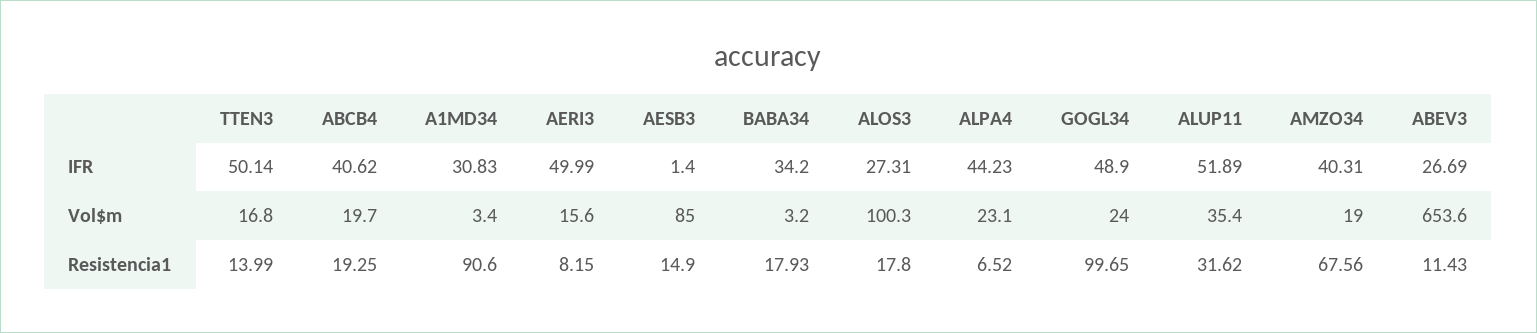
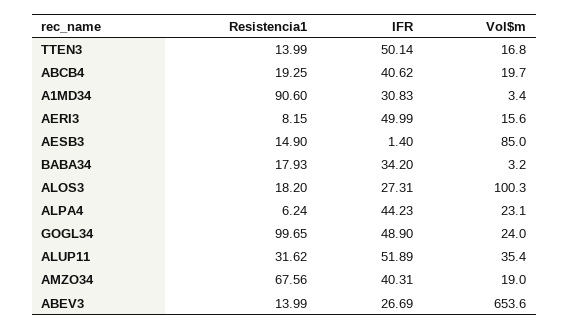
  {
    "TTEN3": {
      "IFR": 50.14,
      "Vol$m": 16.8,
      "Resistencia1": 13.99
    },
    "ABCB4": {
      "IFR": 40.62,
      "Vol$m": 19.7,
      "Resistencia1": 19.25
    },
    "A1MD34": {
      "IFR": 30.83,
      "Vol$m": 3.4,
      "Resistencia1": 90.6
    },
    "AERI3": {
      "IFR": 49.99,
      "Vol$m": 15.6,
      "Resistencia1": 8.15
    },
    "AESB3": {
      "IFR": 1.4,
      "Vol$m": 85,
      "Resistencia1": 14.9
    },
    "BABA34": {
      "IFR": 34.2,
      "Vol$m": 3.2,
      "Resistencia1": 17.93
    },
    "ALOS3": {
      "IFR": 27.31,
      "Vol$m": 100.3,
-     "Resistencia1": 17.8
+     "Resistencia1": 18.2
    },
    "ALPA4": {
      "IFR": 44.23,
      "Vol$m": 23.1,
-     "Resistencia1": 6.52
+     "Resistencia1": 6.24
    },
    "GOGL34": {
      "IFR": 48.9,
      "Vol$m": 24,
      "Resistencia1": 99.65
    },
    "ALUP11": {
      "IFR": 51.89,
      "Vol$m": 35.4,
      "Resistencia1": 31.62
    },
    "AMZO34": {
      "IFR": 40.31,
      "Vol$m": 19,
      "Resistencia1": 67.56
    },
    "ABEV3": {
      "IFR": 26.69,
      "Vol$m": 653.6,
-     "Resistencia1": 11.43
+     "Resistencia1": 13.99
    }
  }

